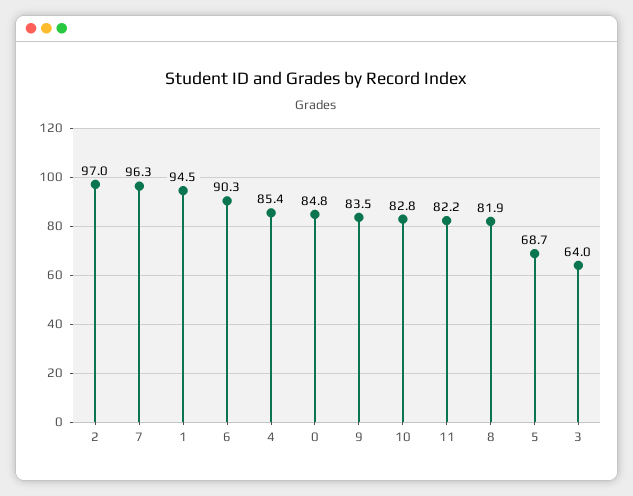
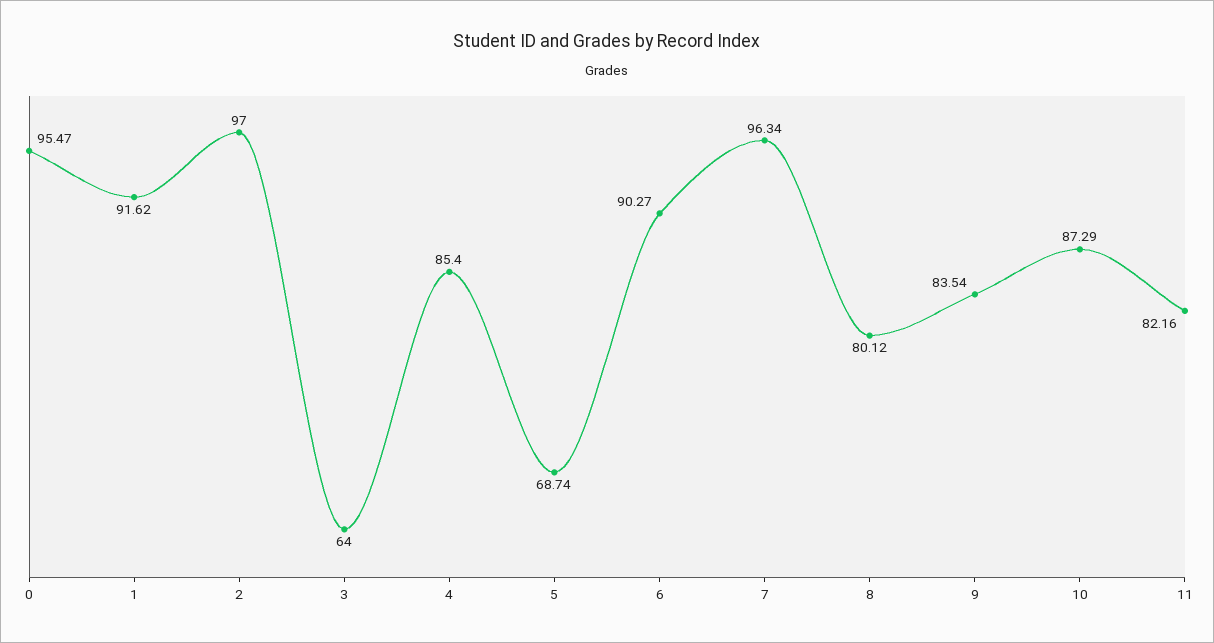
  {
    "2": 97,
    "7": 96.34,
-   "1": 94.5,
+   "1": 91.62,
    "6": 90.27,
    "4": 85.4,
-   "0": 84.8,
+   "0": 95.47,
    "9": 83.54,
-   "10": 82.8,
+   "10": 87.29,
    "11": 82.16,
-   "8": 81.9,
+   "8": 80.12,
    "5": 68.74,
    "3": 64
  }

